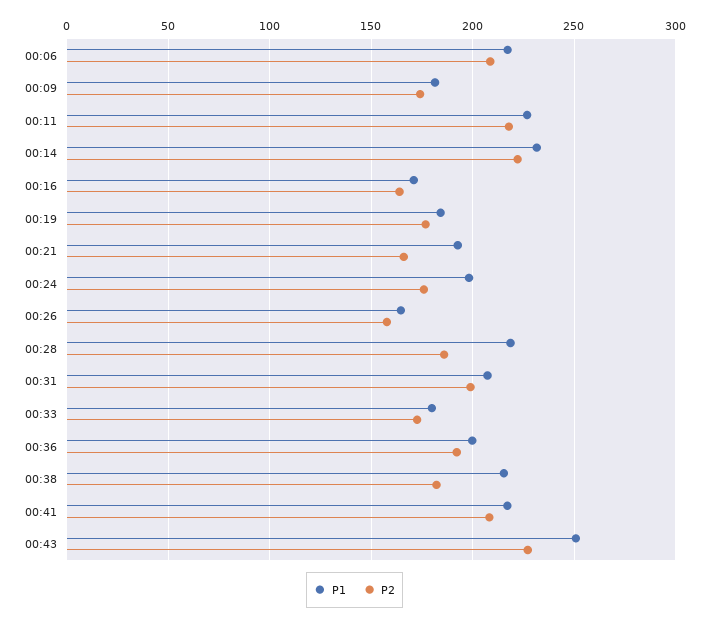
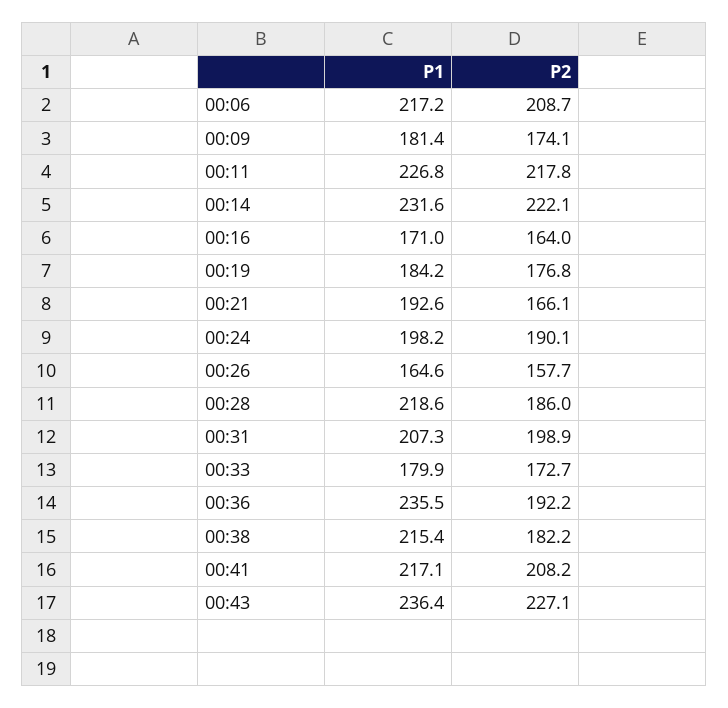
  {
    "P1": {
      "00:06": 217.2,
      "00:09": 181.4,
      "00:11": 226.8,
      "00:14": 231.6,
      "00:16": 171,
      "00:19": 184.2,
      "00:21": 192.6,
      "00:24": 198.2,
      "00:26": 164.6,
      "00:28": 218.6,
      "00:31": 207.3,
      "00:33": 179.9,
-     "00:36": 200,
+     "00:36": 235.5,
      "00:38": 215.4,
      "00:41": 217.1,
-     "00:43": 250
+     "00:43": 236.4
    },
    "P2": {
      "00:06": 208.7,
      "00:09": 174.1,
      "00:11": 217.8,
      "00:14": 222.1,
      "00:16": 164,
      "00:19": 176.8,
      "00:21": 166.1,
-     "00:24": 175,
+     "00:24": 190.1,
      "00:26": 157.7,
      "00:28": 186,
      "00:31": 198.9,
      "00:33": 172.7,
      "00:36": 192.2,
      "00:38": 182.2,
      "00:41": 208.2,
      "00:43": 227.1
    }
  }

